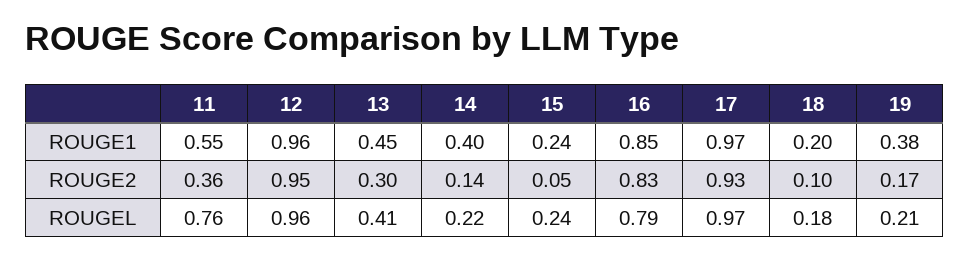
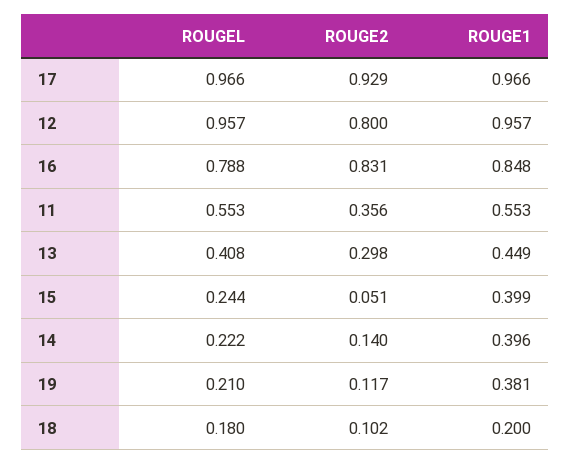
  {
    "11": {
      "ROUGE1": 0.553,
      "ROUGE2": 0.356,
-     "ROUGEL": 0.76
+     "ROUGEL": 0.553
    },
    "12": {
      "ROUGE1": 0.957,
-     "ROUGE2": 0.95,
+     "ROUGE2": 0.8,
      "ROUGEL": 0.957
    },
    "13": {
      "ROUGE1": 0.449,
      "ROUGE2": 0.298,
      "ROUGEL": 0.408
    },
    "14": {
      "ROUGE1": 0.396,
      "ROUGE2": 0.14,
      "ROUGEL": 0.222
    },
    "15": {
-     "ROUGE1": 0.24,
+     "ROUGE1": 0.399,
      "ROUGE2": 0.051,
      "ROUGEL": 0.244
    },
    "16": {
      "ROUGE1": 0.848,
      "ROUGE2": 0.831,
      "ROUGEL": 0.788
    },
    "17": {
      "ROUGE1": 0.966,
      "ROUGE2": 0.929,
      "ROUGEL": 0.966
    },
    "18": {
      "ROUGE1": 0.2,
      "ROUGE2": 0.102,
      "ROUGEL": 0.18
    },
    "19": {
      "ROUGE1": 0.381,
-     "ROUGE2": 0.17,
+     "ROUGE2": 0.117,
      "ROUGEL": 0.21
    }
  }

